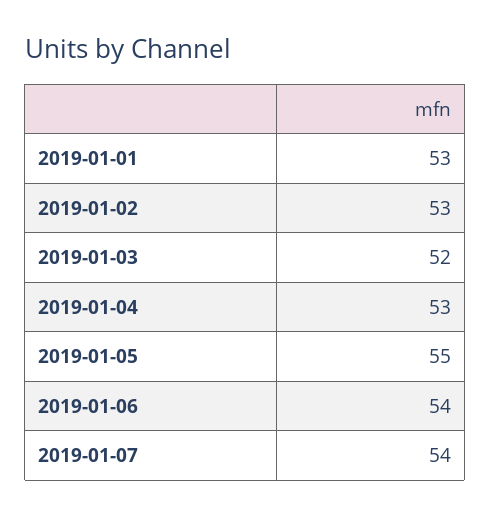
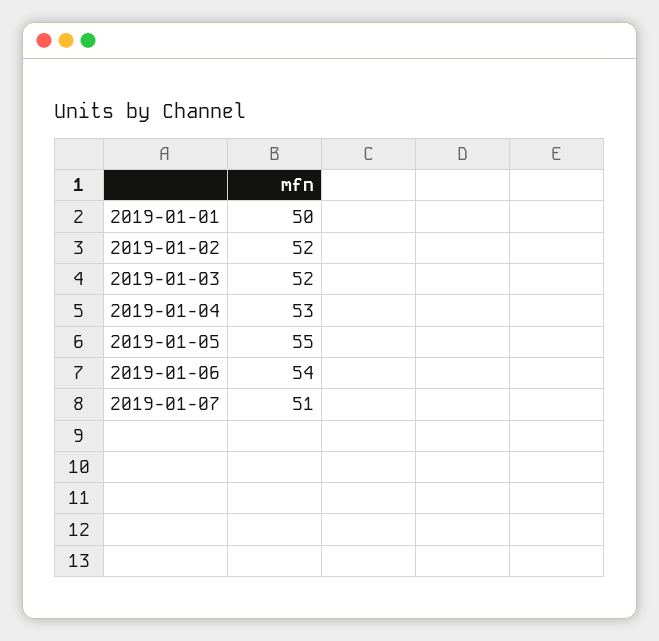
  {
-   "2019-01-01": 53,
+   "2019-01-01": 50,
-   "2019-01-02": 53,
+   "2019-01-02": 52,
    "2019-01-03": 52,
    "2019-01-04": 53,
    "2019-01-05": 55,
    "2019-01-06": 54,
-   "2019-01-07": 54
+   "2019-01-07": 51
  }

